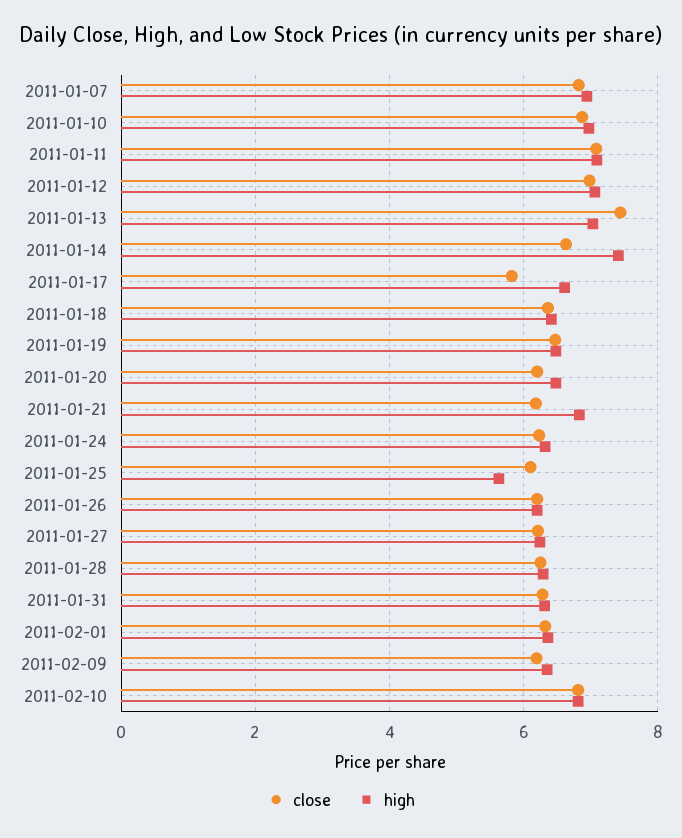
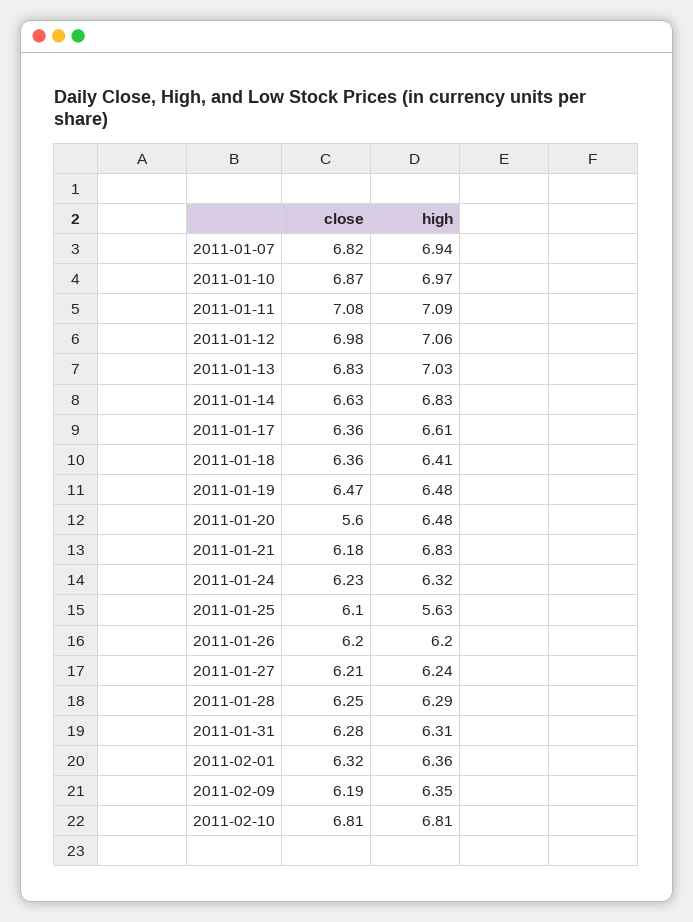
  {
    "close": {
      "2011-01-07": 6.82,
      "2011-01-10": 6.87,
      "2011-01-11": 7.08,
      "2011-01-12": 6.98,
-     "2011-01-13": 7.4,
+     "2011-01-13": 6.83,
      "2011-01-14": 6.63,
-     "2011-01-17": 5.8,
+     "2011-01-17": 6.36,
      "2011-01-18": 6.36,
      "2011-01-19": 6.47,
-     "2011-01-20": 6.2,
+     "2011-01-20": 5.6,
      "2011-01-21": 6.18,
      "2011-01-24": 6.23,
      "2011-01-25": 6.1,
      "2011-01-26": 6.2,
      "2011-01-27": 6.21,
      "2011-01-28": 6.25,
      "2011-01-31": 6.28,
      "2011-02-01": 6.32,
      "2011-02-09": 6.19,
      "2011-02-10": 6.81
    },
    "high": {
      "2011-01-07": 6.94,
      "2011-01-10": 6.97,
      "2011-01-11": 7.09,
      "2011-01-12": 7.06,
      "2011-01-13": 7.03,
-     "2011-01-14": 7.4,
+     "2011-01-14": 6.83,
      "2011-01-17": 6.61,
      "2011-01-18": 6.41,
      "2011-01-19": 6.48,
      "2011-01-20": 6.48,
      "2011-01-21": 6.83,
      "2011-01-24": 6.32,
      "2011-01-25": 5.63,
      "2011-01-26": 6.2,
      "2011-01-27": 6.24,
      "2011-01-28": 6.29,
      "2011-01-31": 6.31,
      "2011-02-01": 6.36,
      "2011-02-09": 6.35,
      "2011-02-10": 6.81
    }
  }

